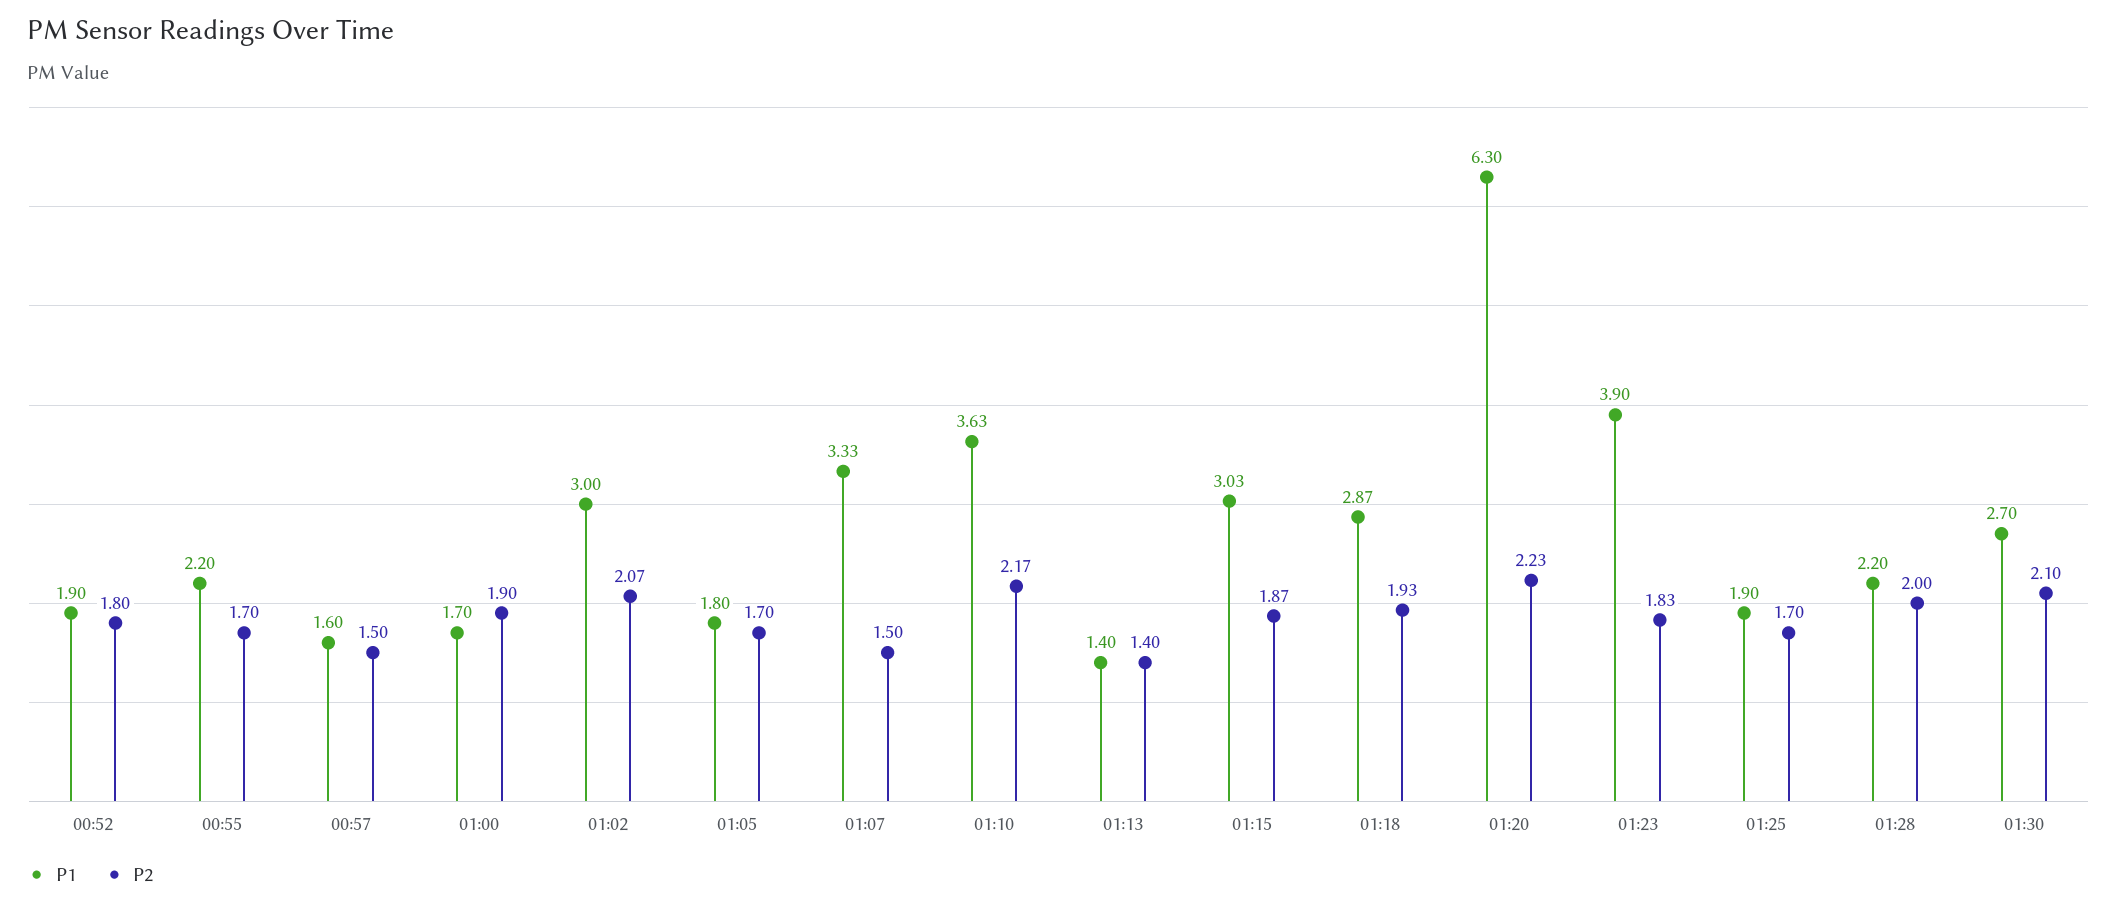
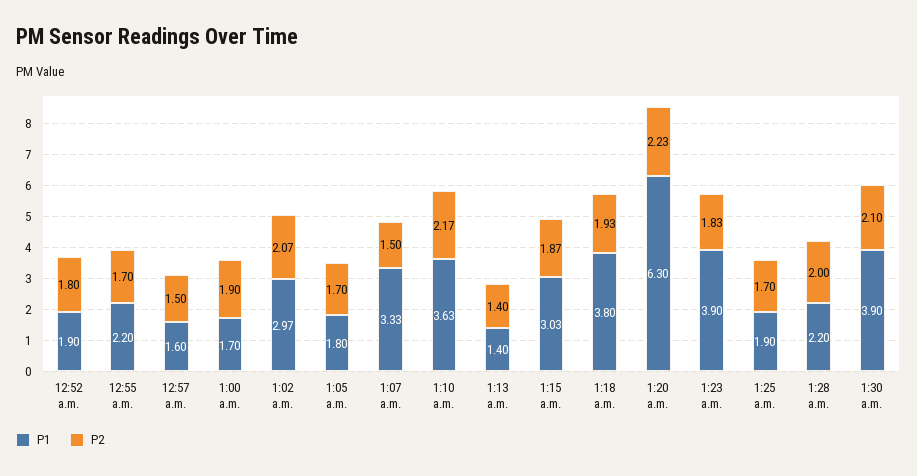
  {
    "P1": {
      "00:52": 1.9,
      "00:55": 2.2,
      "00:57": 1.6,
      "01:00": 1.7,
-     "01:02": 3,
+     "01:02": 2.97,
      "01:05": 1.8,
      "01:07": 3.33,
      "01:10": 3.63,
      "01:13": 1.4,
      "01:15": 3.03,
-     "01:18": 2.87,
+     "01:18": 3.8,
      "01:20": 6.3,
      "01:23": 3.9,
      "01:25": 1.9,
      "01:28": 2.2,
-     "01:30": 2.7
+     "01:30": 3.9
    },
    "P2": {
      "00:52": 1.8,
      "00:55": 1.7,
      "00:57": 1.5,
      "01:00": 1.9,
      "01:02": 2.07,
      "01:05": 1.7,
      "01:07": 1.5,
      "01:10": 2.17,
      "01:13": 1.4,
      "01:15": 1.87,
      "01:18": 1.93,
      "01:20": 2.23,
      "01:23": 1.83,
      "01:25": 1.7,
      "01:28": 2,
      "01:30": 2.1
    }
  }

